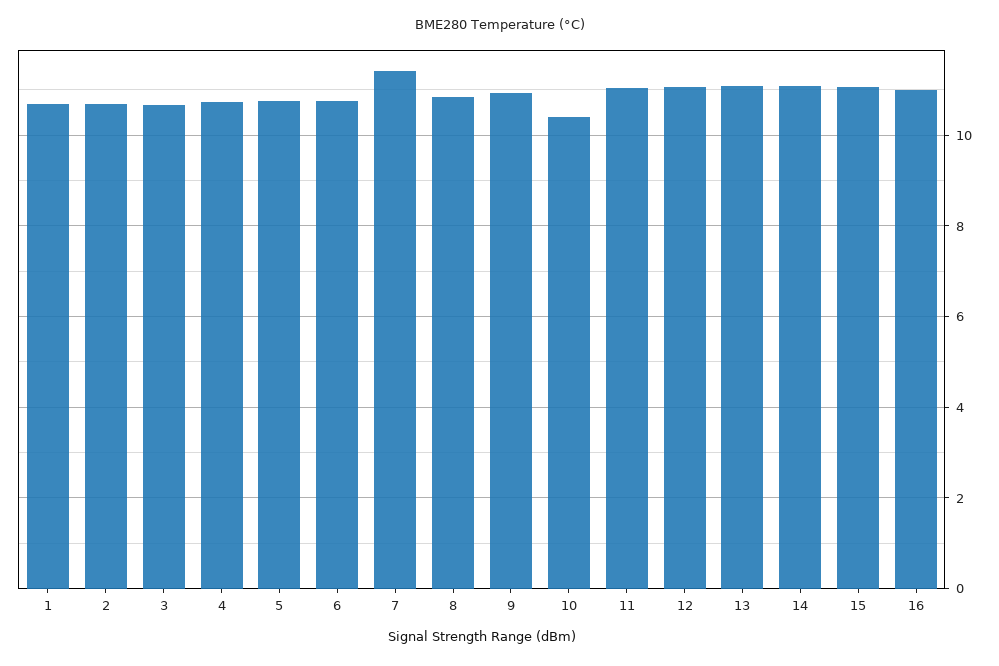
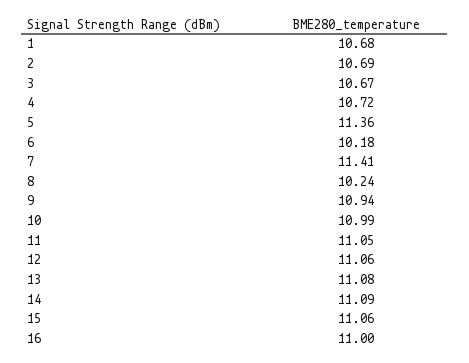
  {
    "1": 10.68,
    "2": 10.69,
    "3": 10.67,
    "4": 10.72,
-   "5": 10.8,
+   "5": 11.36,
-   "6": 10.8,
+   "6": 10.18,
    "7": 11.41,
-   "8": 10.8,
+   "8": 10.24,
    "9": 10.94,
-   "10": 10.4,
+   "10": 10.99,
    "11": 11.05,
    "12": 11.06,
    "13": 11.08,
    "14": 11.09,
    "15": 11.06,
    "16": 11
  }

